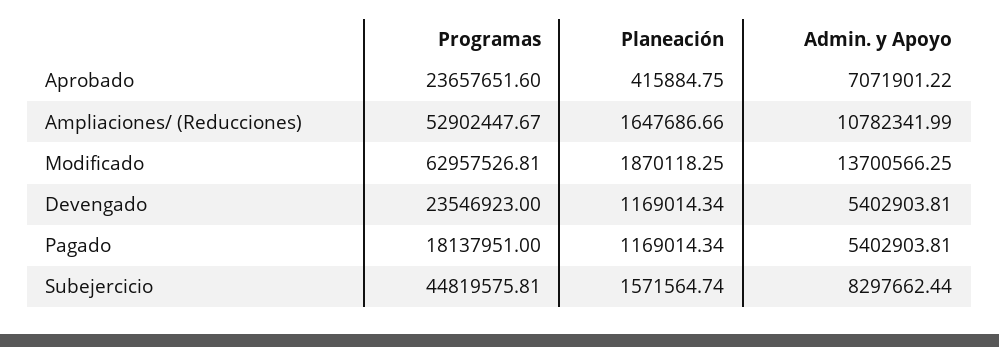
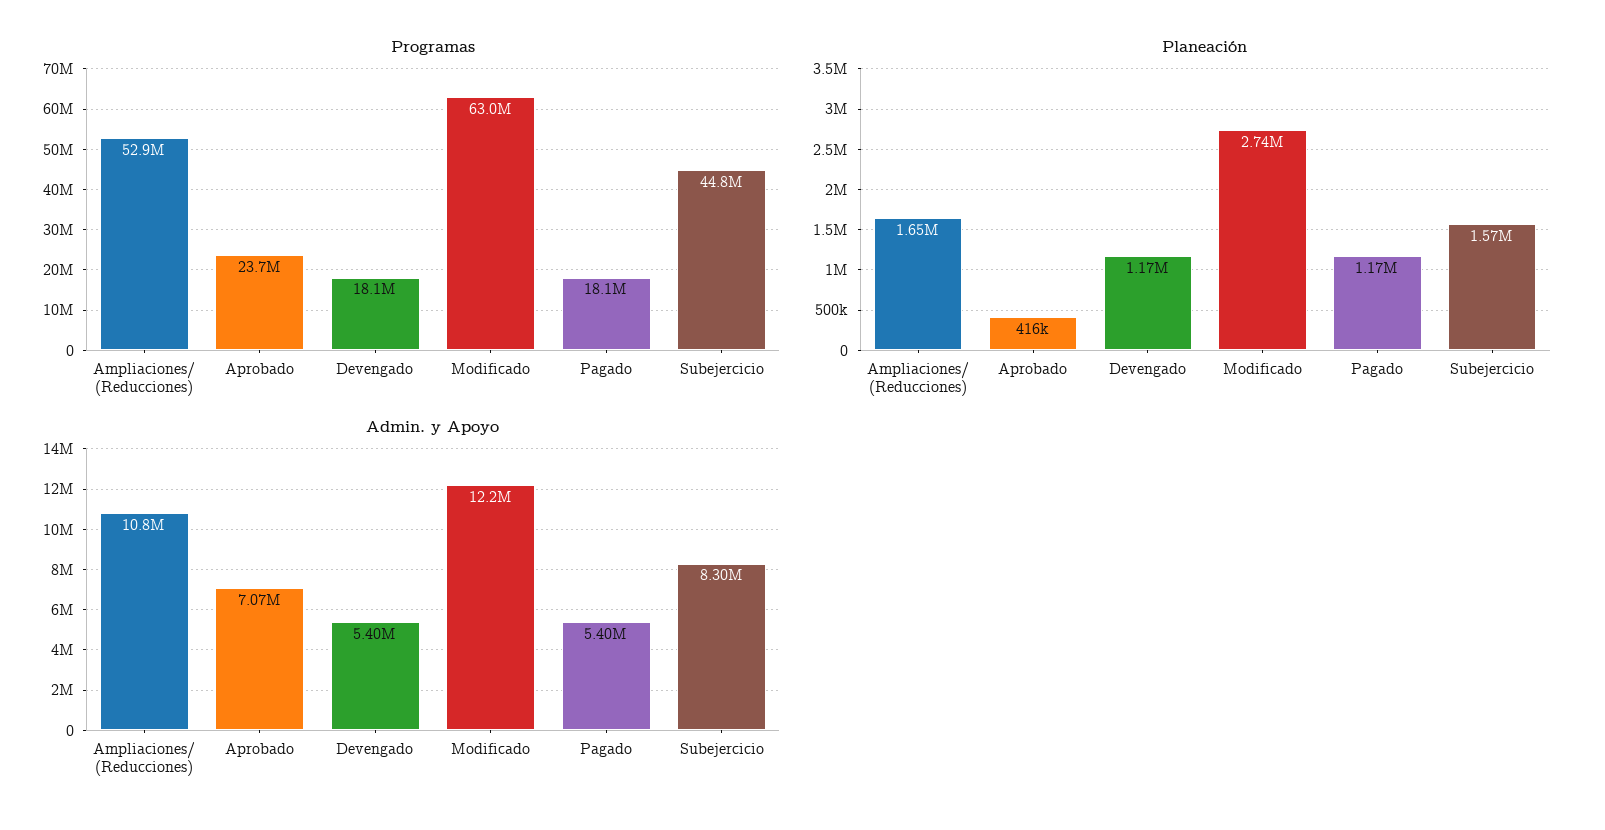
  {
    "Programas": {
      "Aprobado": 23657651.6,
      "Ampliaciones/ (Reducciones)": 52902447.67,
      "Modificado": 62957526.81,
-     "Devengado": 23546923,
+     "Devengado": 18100000,
      "Pagado": 18137951,
      "Subejercicio": 44819575.81
    },
    "Planeación": {
      "Aprobado": 415884.75,
      "Ampliaciones/ (Reducciones)": 1647686.66,
-     "Modificado": 1870118.25,
+     "Modificado": 2740000,
      "Devengado": 1169014.34,
      "Pagado": 1169014.34,
      "Subejercicio": 1571564.74
    },
    "Admin. y Apoyo": {
      "Aprobado": 7071901.22,
      "Ampliaciones/ (Reducciones)": 10782341.99,
-     "Modificado": 13700566.25,
+     "Modificado": 12200000,
      "Devengado": 5402903.81,
      "Pagado": 5402903.81,
      "Subejercicio": 8297662.44
    }
  }

